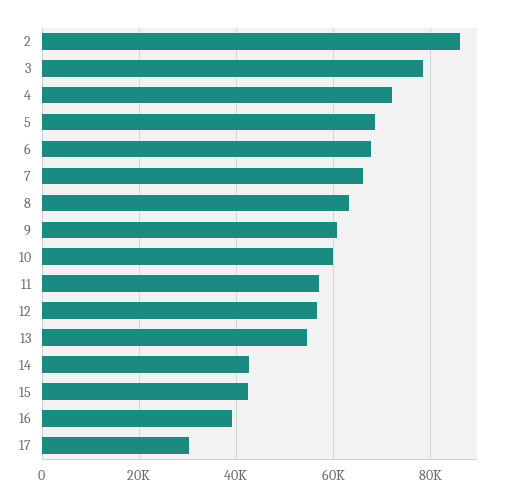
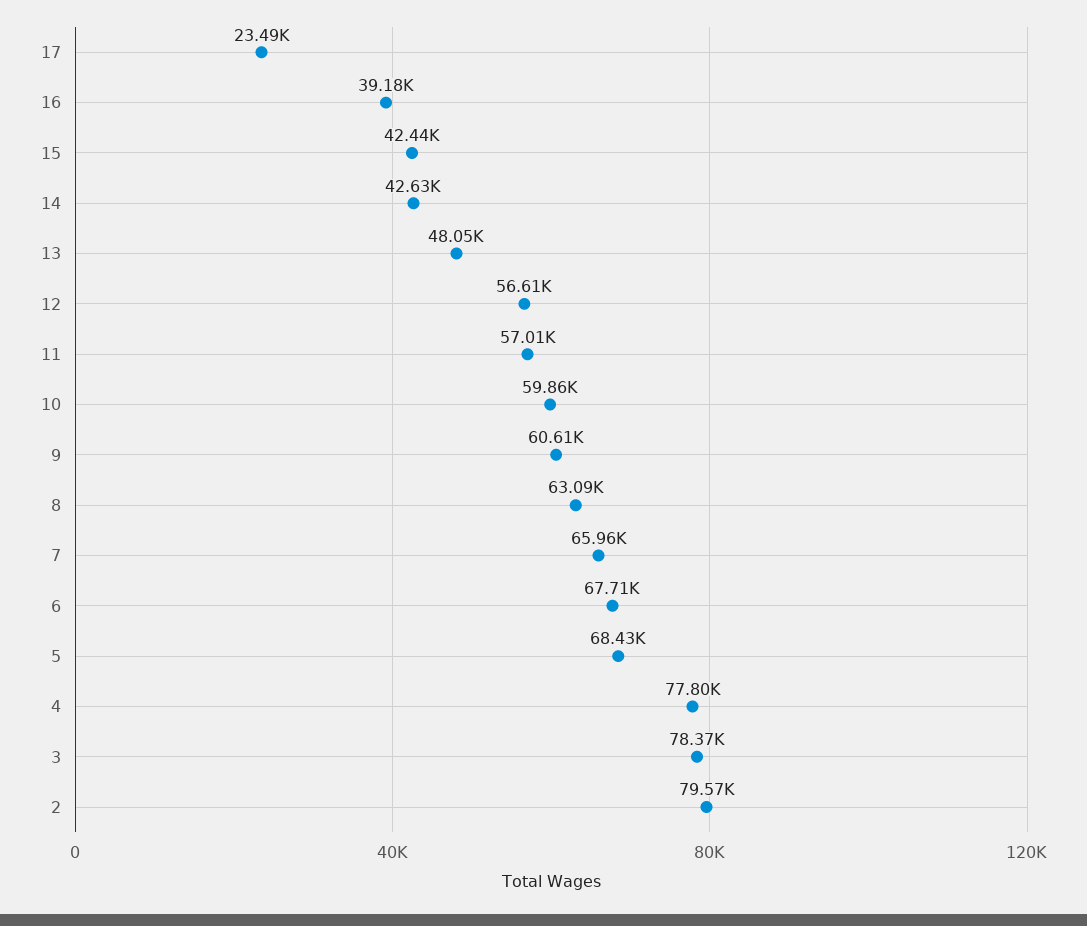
  {
-   "2": 86000,
+   "2": 79570,
    "3": 78370,
-   "4": 72000,
+   "4": 77800,
    "5": 68430,
    "6": 67710,
    "7": 65960,
    "8": 63090,
    "9": 60610,
    "10": 59860,
    "11": 57010,
    "12": 56610,
-   "13": 54000,
+   "13": 48050,
    "14": 42630,
    "15": 42440,
    "16": 39180,
-   "17": 30000
+   "17": 23490
  }

